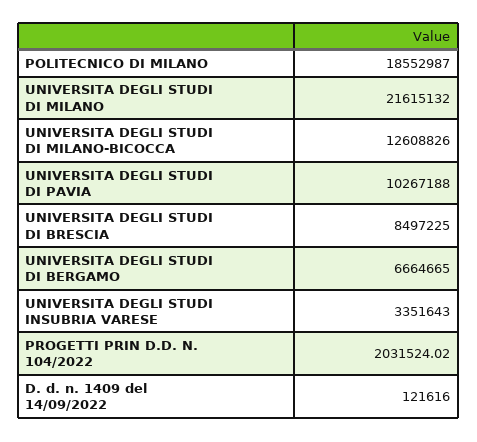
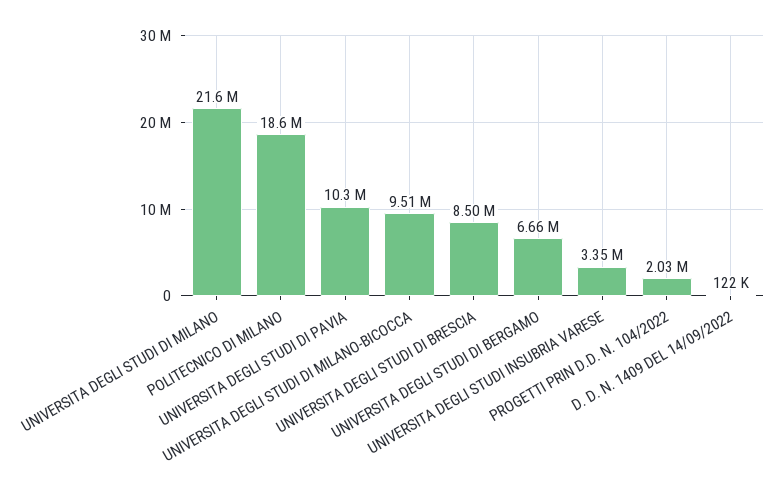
  {
    "POLITECNICO DI MILANO": 18552987,
    "UNIVERSITA DEGLI STUDI DI MILANO": 21615132,
-   "UNIVERSITA DEGLI STUDI DI MILANO-BICOCCA": 12608826,
+   "UNIVERSITA DEGLI STUDI DI MILANO-BICOCCA": 9510000,
    "UNIVERSITA DEGLI STUDI DI PAVIA": 10267188,
    "UNIVERSITA DEGLI STUDI DI BRESCIA": 8497225,
    "UNIVERSITA DEGLI STUDI DI BERGAMO": 6664665,
    "UNIVERSITA DEGLI STUDI INSUBRIA VARESE": 3351643,
    "PROGETTI PRIN D.D. N. 104/2022": 2031524.02,
    "D. d. n. 1409 del 14/09/2022": 121616
  }

